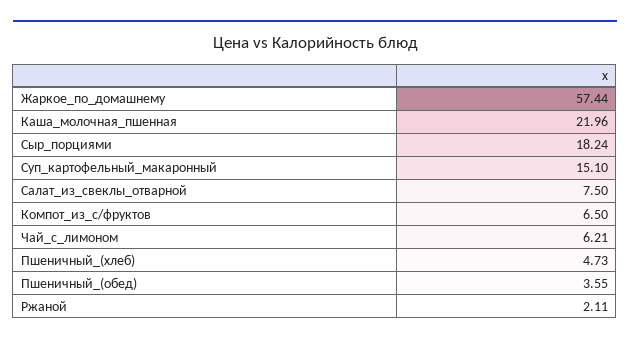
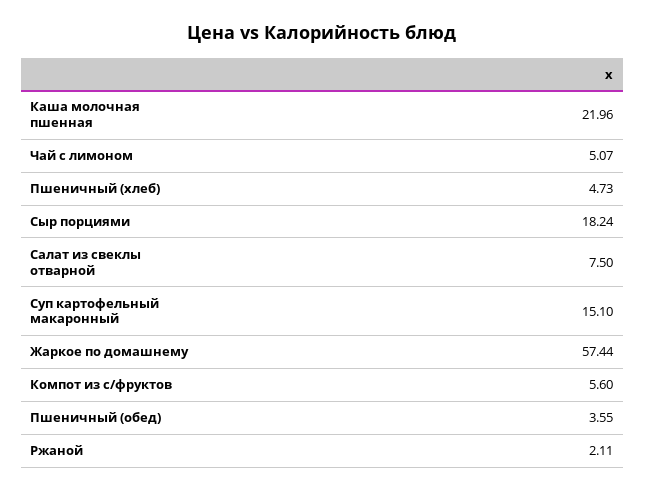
  {
    "Жаркое_по_домашнему": 57.44,
    "Каша_молочная_пшенная": 21.96,
    "Сыр_порциями": 18.24,
    "Суп_картофельный_макаронный": 15.1,
    "Салат_из_свеклы_отварной": 7.5,
-   "Компот_из_с/фруктов": 6.5,
+   "Компот_из_с/фруктов": 5.6,
-   "Чай_с_лимоном": 6.21,
+   "Чай_с_лимоном": 5.07,
    "Пшеничный_(хлеб)": 4.73,
    "Пшеничный_(обед)": 3.55,
    "Ржаной": 2.11
  }

